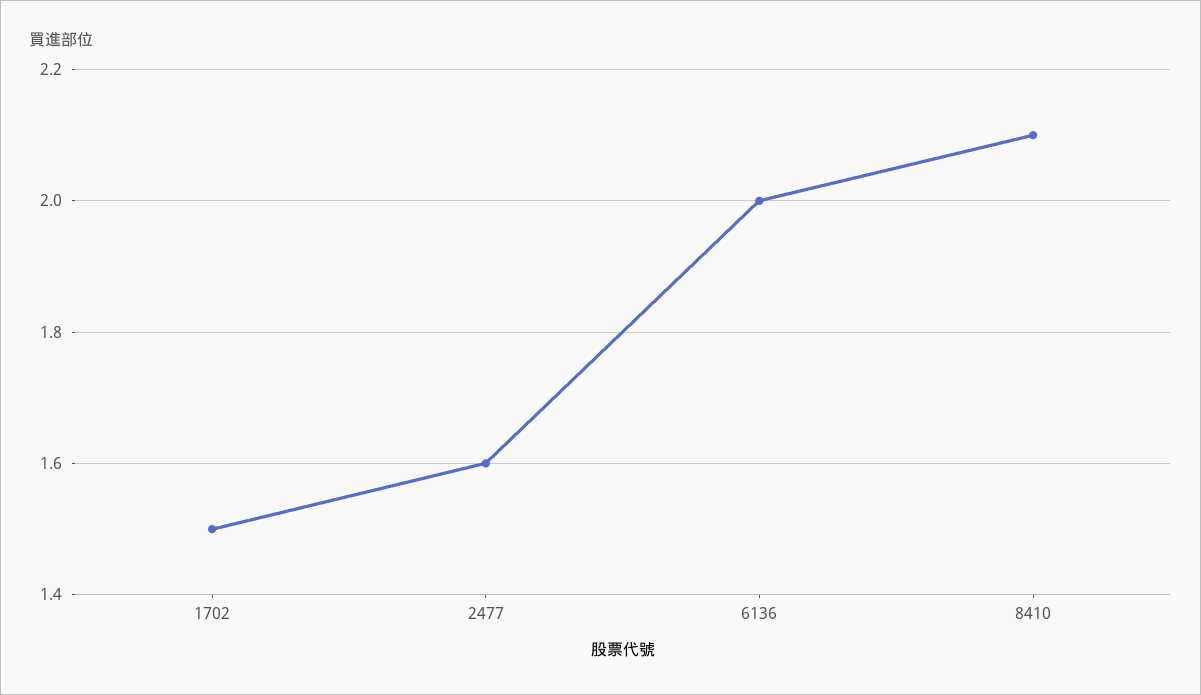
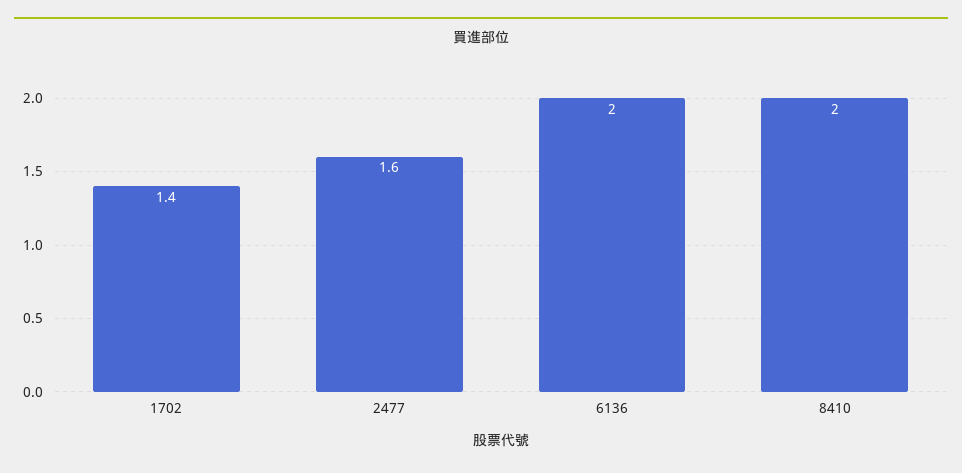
  {
-   "1702": 1.5,
+   "1702": 1.4,
    "2477": 1.6,
    "6136": 2,
-   "8410": 2.1
+   "8410": 2
  }

